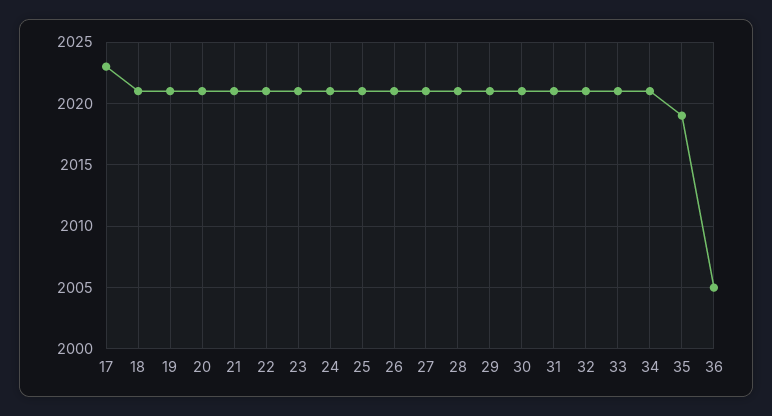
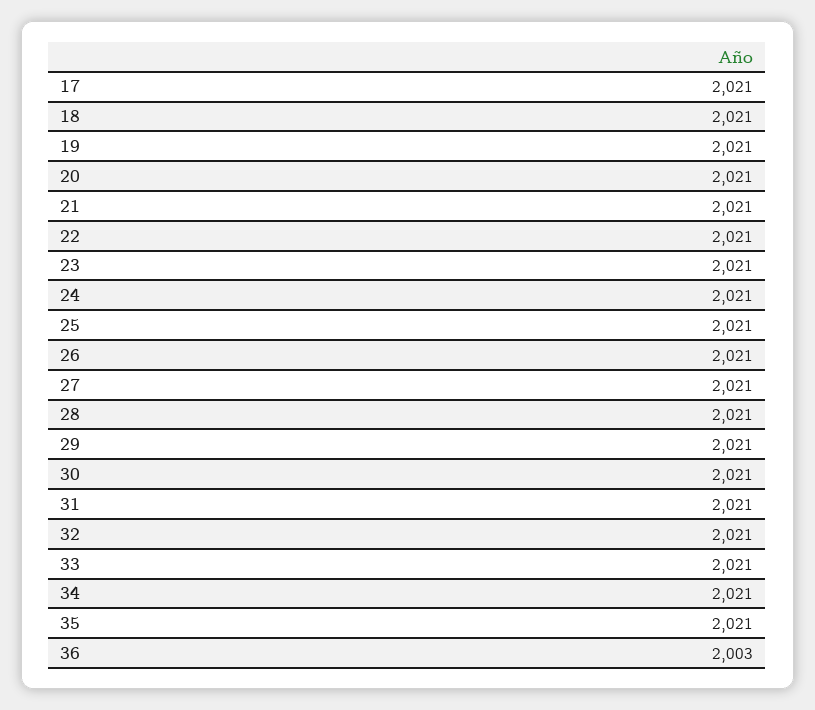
  {
-   "17": 2023,
+   "17": 2021,
    "18": 2021,
    "19": 2021,
    "20": 2021,
    "21": 2021,
    "22": 2021,
    "23": 2021,
    "24": 2021,
    "25": 2021,
    "26": 2021,
    "27": 2021,
    "28": 2021,
    "29": 2021,
    "30": 2021,
    "31": 2021,
    "32": 2021,
    "33": 2021,
    "34": 2021,
-   "35": 2019,
+   "35": 2021,
-   "36": 2005
+   "36": 2003
  }

